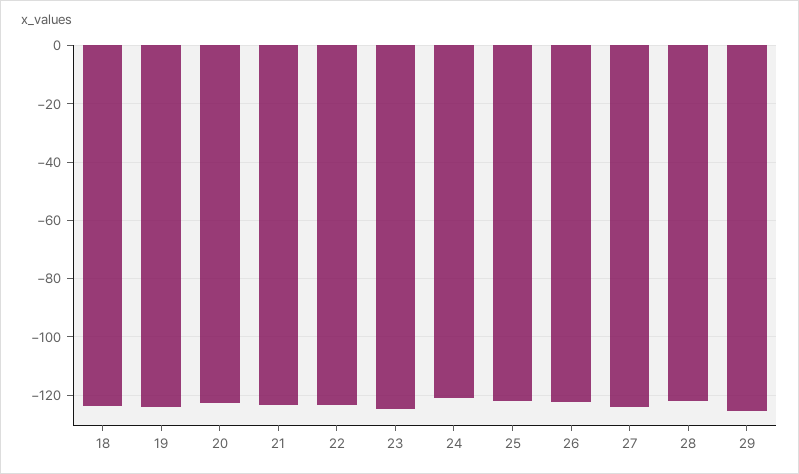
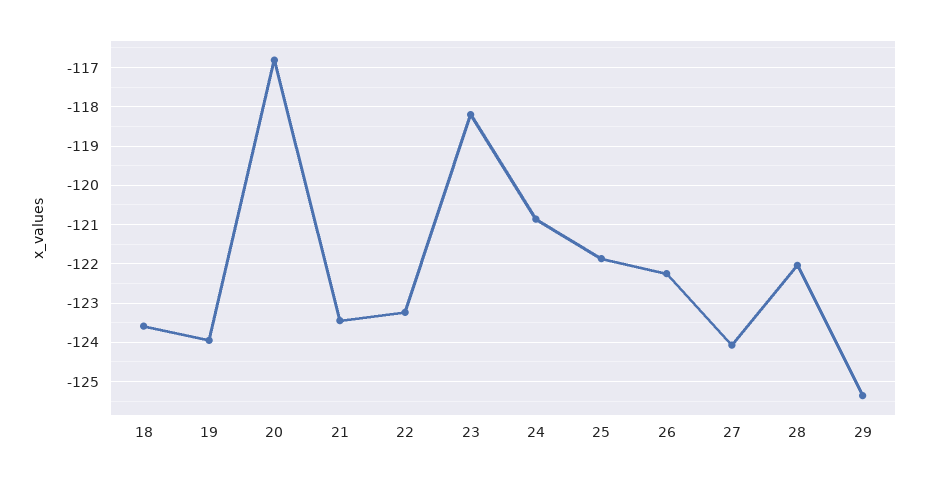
  {
    "18": -123.6,
    "19": -124,
-   "20": -122.5,
+   "20": -116.8,
    "21": -123.4,
    "22": -123.2,
-   "23": -125,
+   "23": -118.2,
    "24": -120.8,
    "25": -121.8,
    "26": -122.2,
    "27": -124,
    "28": -122,
    "29": -125.4
  }

